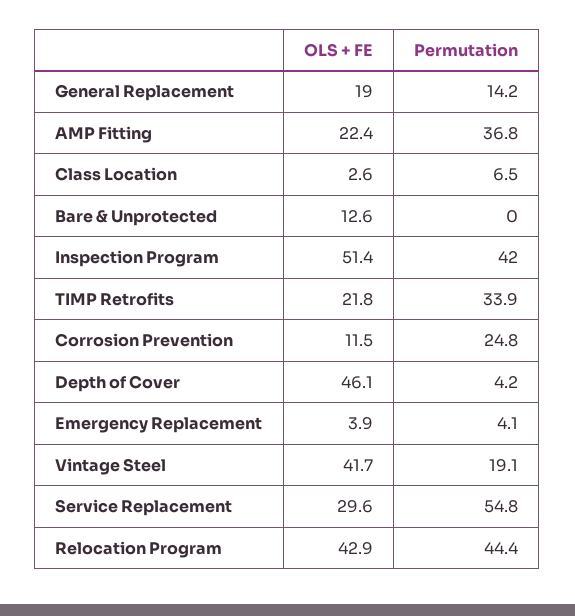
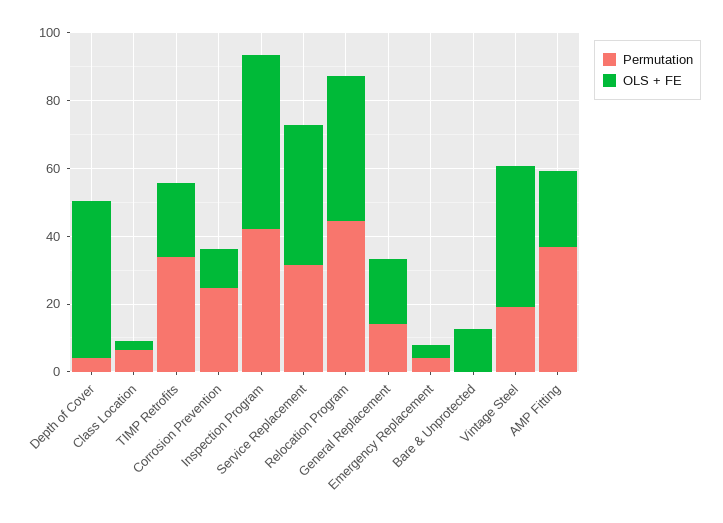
  {
    "OLS + FE": {
      "General Replacement": 19,
      "AMP Fitting": 22.4,
      "Class Location": 2.6,
      "Bare & Unprotected": 12.6,
      "Inspection Program": 51.4,
      "TIMP Retrofits": 21.8,
      "Corrosion Prevention": 11.5,
      "Depth of Cover": 46.1,
      "Emergency Replacement": 3.9,
      "Vintage Steel": 41.7,
-     "Service Replacement": 29.6,
+     "Service Replacement": 40,
      "Relocation Program": 42.9
    },
    "Permutation": {
      "General Replacement": 14.2,
      "AMP Fitting": 36.8,
      "Class Location": 6.5,
      "Bare & Unprotected": 0,
      "Inspection Program": 42,
      "TIMP Retrofits": 33.9,
      "Corrosion Prevention": 24.8,
      "Depth of Cover": 4.2,
      "Emergency Replacement": 4.1,
      "Vintage Steel": 19.1,
-     "Service Replacement": 54.8,
+     "Service Replacement": 30,
      "Relocation Program": 44.4
    }
  }

